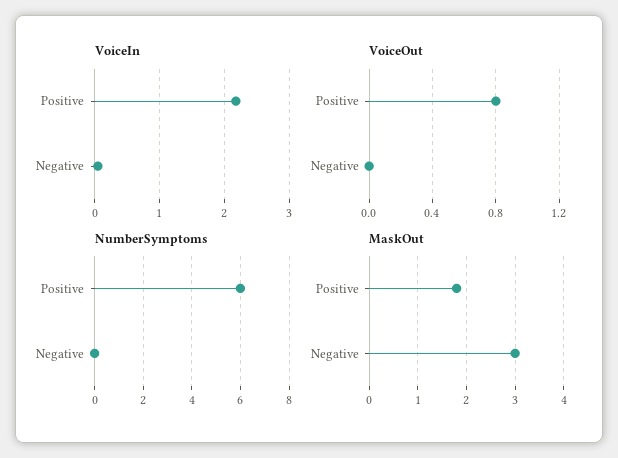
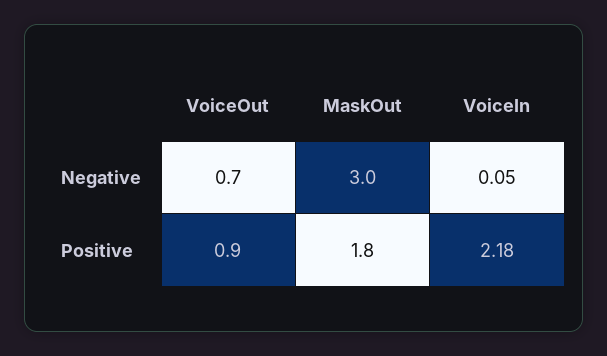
  {
    "VoiceIn": {
      "Positive": 2.18,
      "Negative": 0.05
    },
    "VoiceOut": {
-     "Positive": 0.8,
+     "Positive": 0.9,
-     "Negative": 0
+     "Negative": 0.7
    },
-   "NumberSymptoms": {
-     "Positive": 6,
-     "Negative": 0
-   },
    "MaskOut": {
      "Positive": 1.8,
      "Negative": 3
    }
  }

